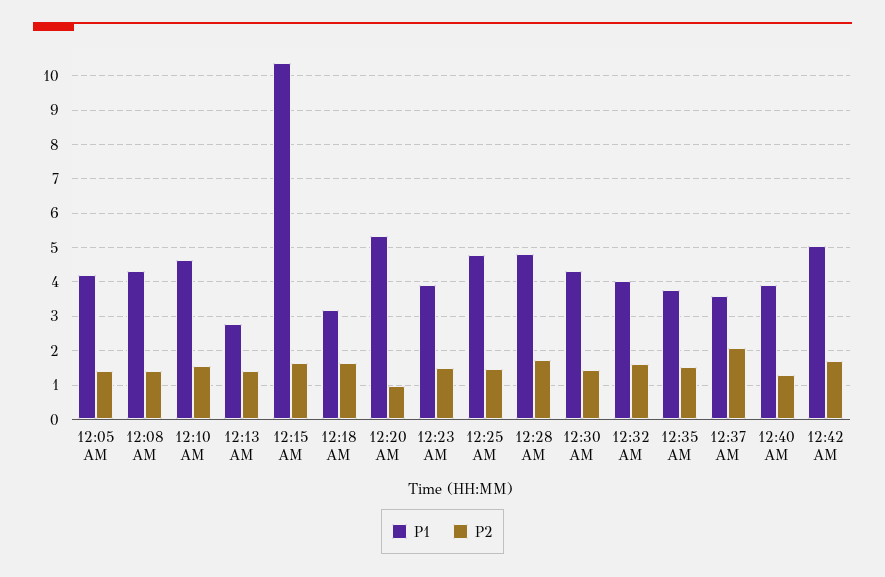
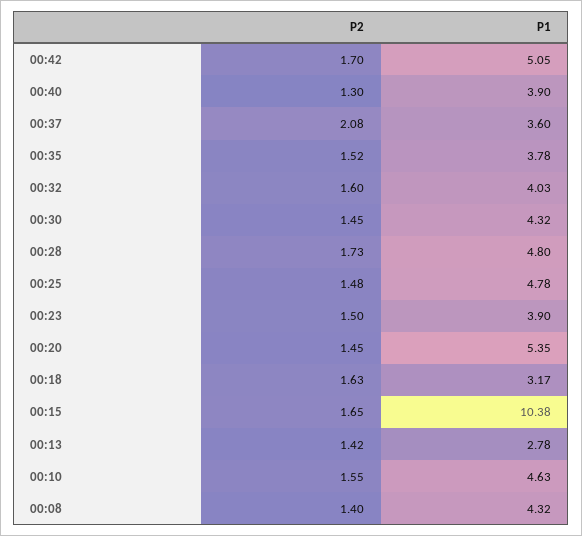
  {
    "P1": {
-     "12:05 AM": 4.2,
      "12:08 AM": 4.32,
      "12:10 AM": 4.63,
      "12:13 AM": 2.78,
      "12:15 AM": 10.38,
      "12:18 AM": 3.17,
      "12:20 AM": 5.35,
      "12:23 AM": 3.9,
      "12:25 AM": 4.78,
      "12:28 AM": 4.8,
      "12:30 AM": 4.32,
      "12:32 AM": 4.03,
      "12:35 AM": 3.78,
      "12:37 AM": 3.6,
      "12:40 AM": 3.9,
      "12:42 AM": 5.05
    },
    "P2": {
-     "12:05 AM": 1.4,
      "12:08 AM": 1.4,
      "12:10 AM": 1.55,
      "12:13 AM": 1.42,
      "12:15 AM": 1.65,
      "12:18 AM": 1.63,
-     "12:20 AM": 1,
+     "12:20 AM": 1.45,
      "12:23 AM": 1.5,
      "12:25 AM": 1.48,
      "12:28 AM": 1.73,
      "12:30 AM": 1.45,
      "12:32 AM": 1.6,
      "12:35 AM": 1.52,
      "12:37 AM": 2.08,
      "12:40 AM": 1.3,
      "12:42 AM": 1.7
    }
  }

